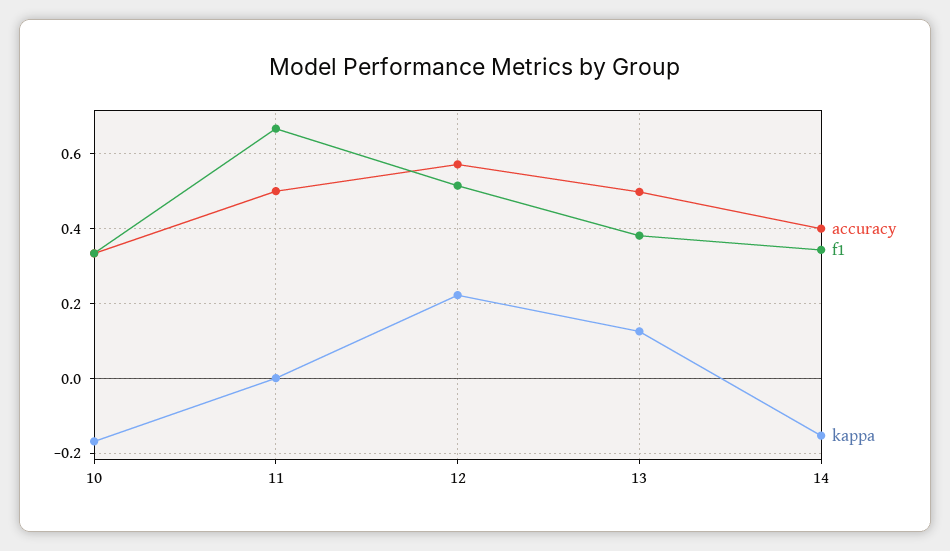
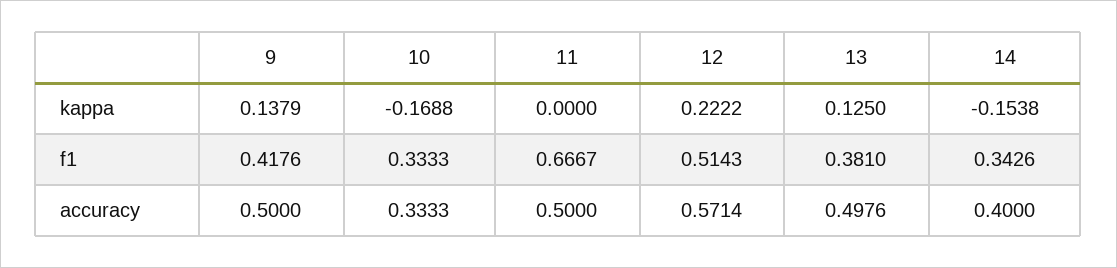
  {
    "accuracy": {
      "10": 0.3333,
      "11": 0.5,
      "12": 0.5714,
      "13": 0.4976,
-     "14": 0.4
+     "14": 0.4,
+     "9": 0.5
    },
    "f1": {
      "10": 0.3333,
      "11": 0.6667,
      "12": 0.5143,
      "13": 0.381,
-     "14": 0.3426
+     "14": 0.3426,
+     "9": 0.4176
    },
    "kappa": {
      "10": -0.1688,
      "11": 0,
      "12": 0.2222,
      "13": 0.125,
-     "14": -0.1538
+     "14": -0.1538,
+     "9": 0.1379
    }
  }

